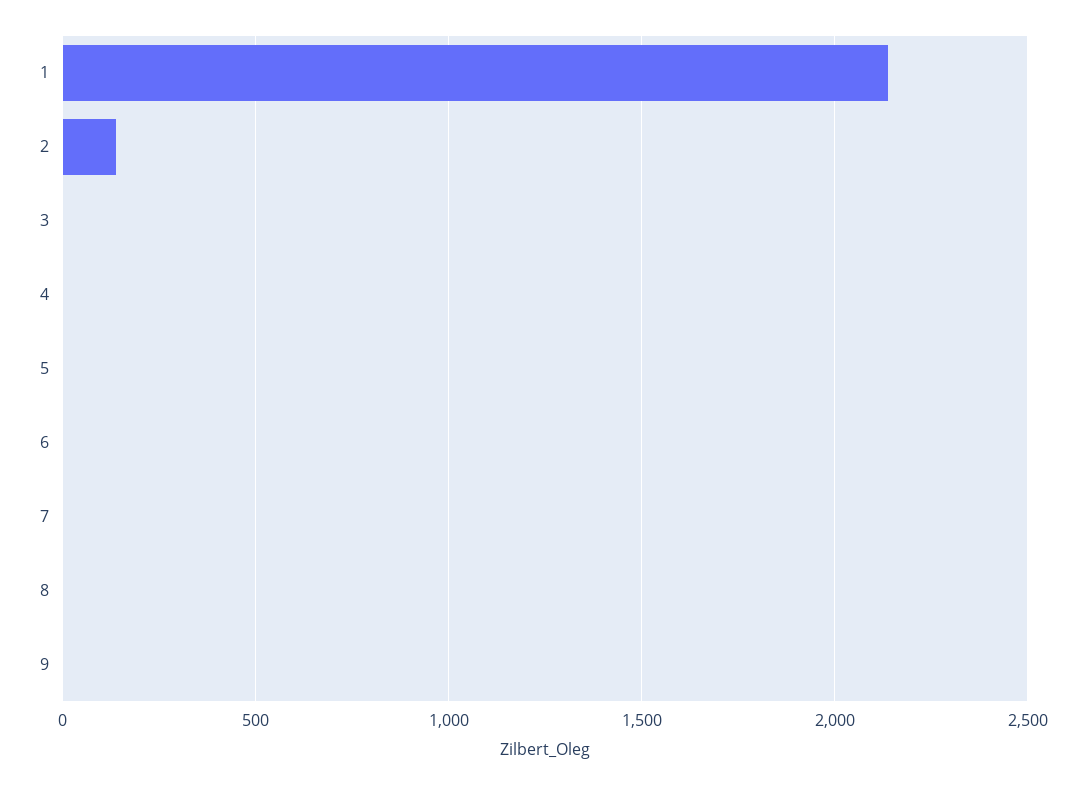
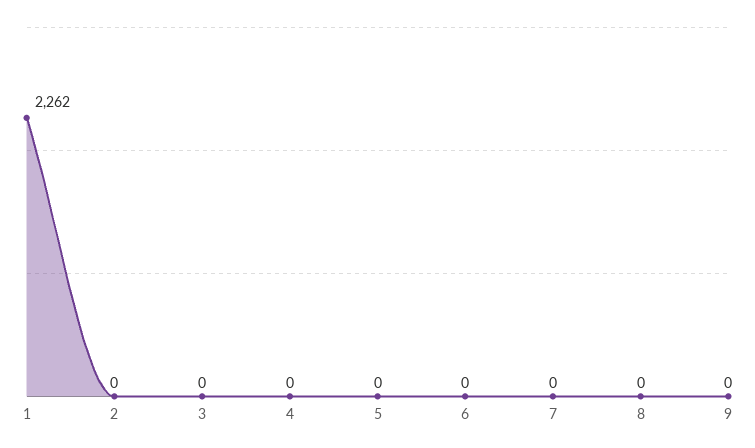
  {
-   "1": 2150,
+   "1": 2262,
-   "2": 150,
+   "2": 0,
    "3": 0,
    "4": 0,
    "5": 0,
    "6": 0,
    "7": 0,
    "8": 0,
    "9": 0
  }

